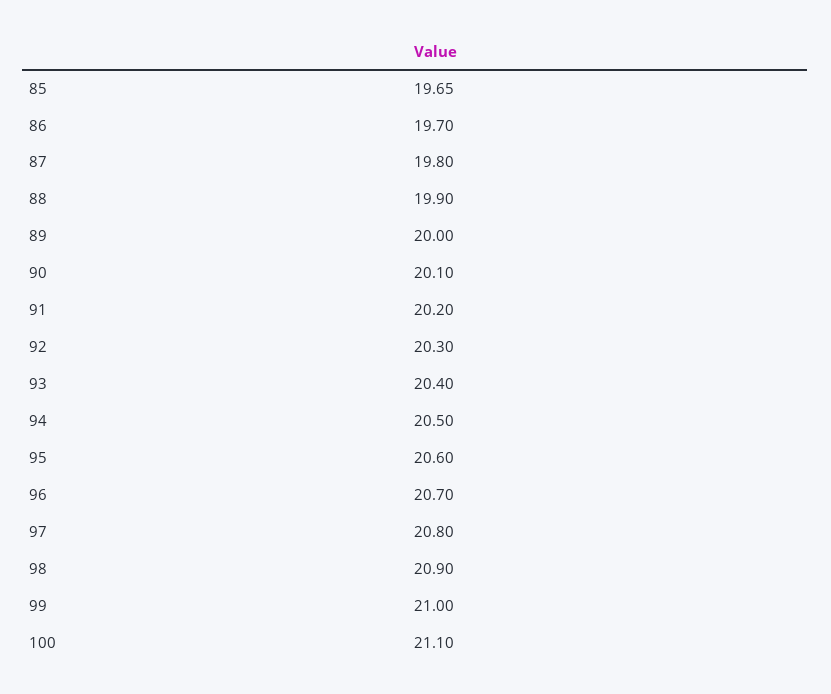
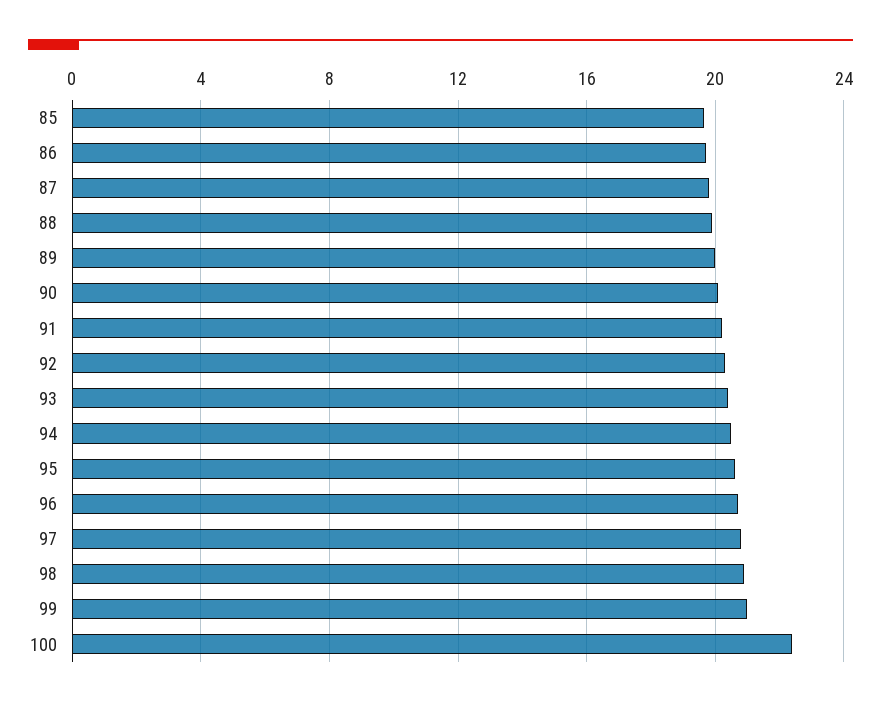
  {
    "85": 19.65,
    "86": 19.7,
    "87": 19.8,
    "88": 19.9,
    "89": 20,
    "90": 20.1,
    "91": 20.2,
    "92": 20.3,
    "93": 20.4,
    "94": 20.5,
    "95": 20.6,
    "96": 20.7,
    "97": 20.8,
    "98": 20.9,
    "99": 21,
-   "100": 21.1
+   "100": 22.5
  }

